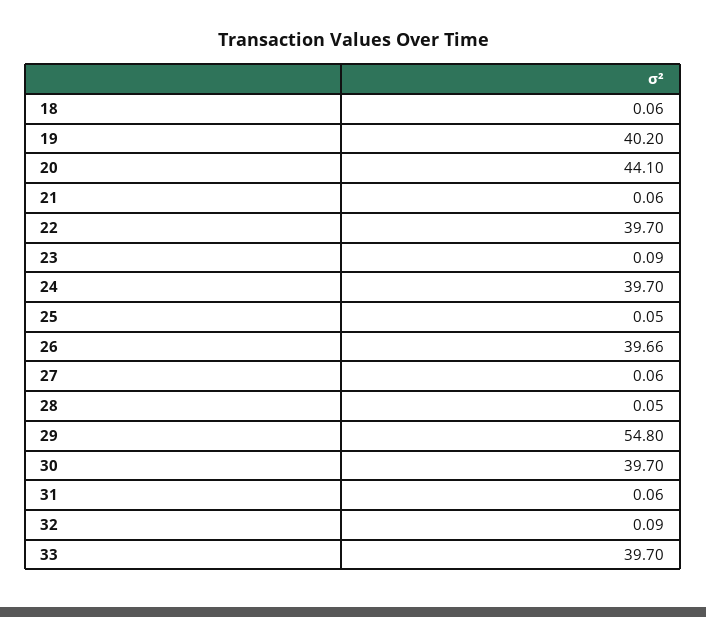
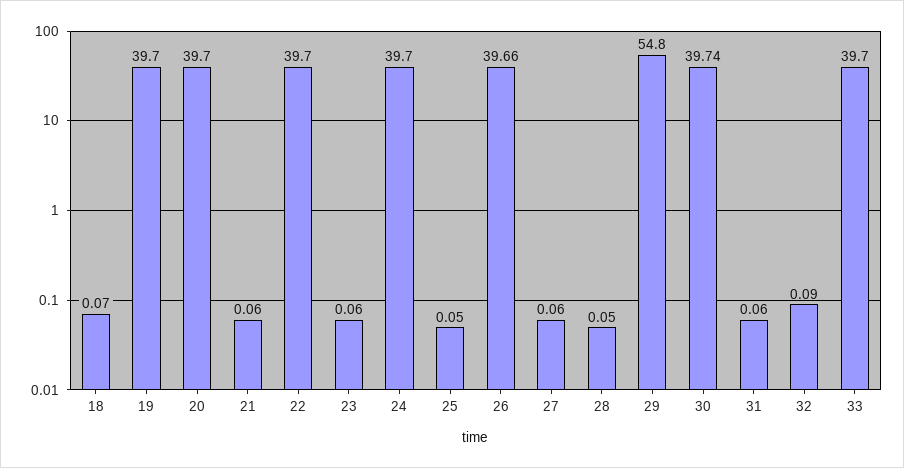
  {
-   "18": 0.06,
+   "18": 0.07,
-   "19": 40.2,
+   "19": 39.7,
-   "20": 44.1,
+   "20": 39.7,
    "21": 0.06,
    "22": 39.7,
-   "23": 0.09,
+   "23": 0.06,
    "24": 39.7,
    "25": 0.05,
    "26": 39.66,
    "27": 0.06,
    "28": 0.05,
    "29": 54.8,
-   "30": 39.7,
+   "30": 39.74,
    "31": 0.06,
    "32": 0.09,
    "33": 39.7
  }

